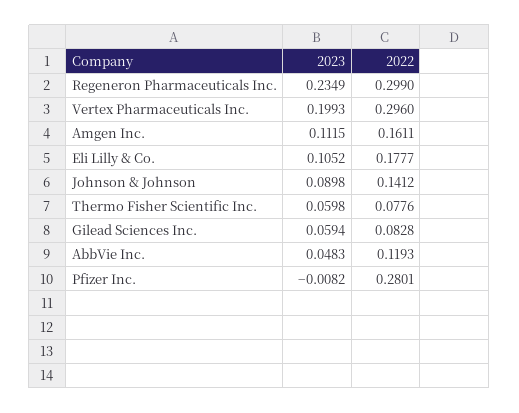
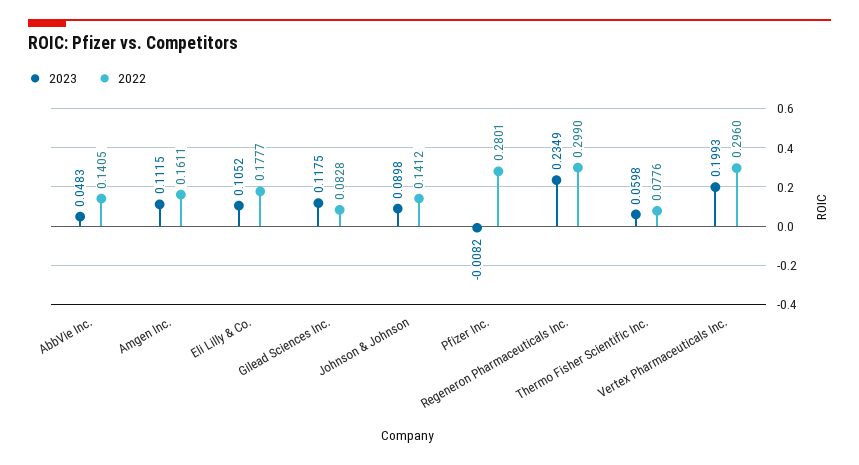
  {
    "2023": {
      "Regeneron Pharmaceuticals Inc.": 0.2349,
      "Vertex Pharmaceuticals Inc.": 0.1993,
      "Amgen Inc.": 0.1115,
      "Eli Lilly & Co.": 0.1052,
      "Johnson & Johnson": 0.0898,
      "Thermo Fisher Scientific Inc.": 0.0598,
-     "Gilead Sciences Inc.": 0.0594,
+     "Gilead Sciences Inc.": 0.1175,
      "AbbVie Inc.": 0.0483,
      "Pfizer Inc.": -0.0082
    },
    "2022": {
      "Regeneron Pharmaceuticals Inc.": 0.299,
      "Vertex Pharmaceuticals Inc.": 0.296,
      "Amgen Inc.": 0.1611,
      "Eli Lilly & Co.": 0.1777,
      "Johnson & Johnson": 0.1412,
      "Thermo Fisher Scientific Inc.": 0.0776,
      "Gilead Sciences Inc.": 0.0828,
-     "AbbVie Inc.": 0.1193,
+     "AbbVie Inc.": 0.1405,
      "Pfizer Inc.": 0.2801
    }
  }

